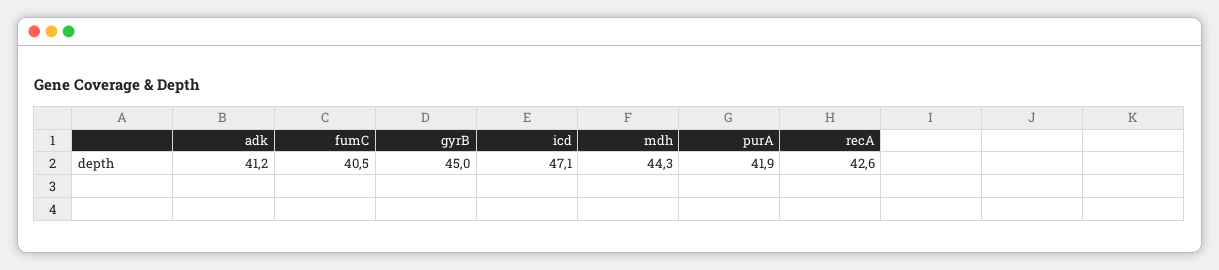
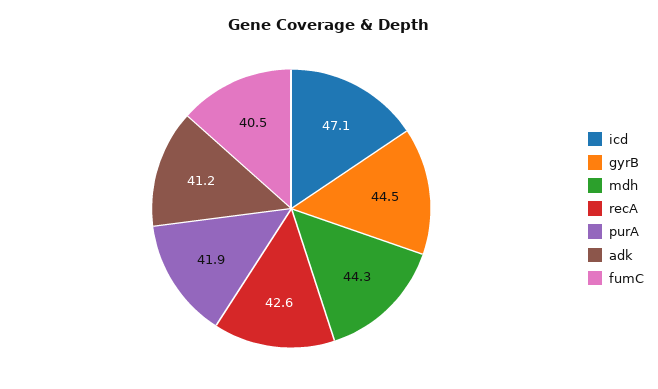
  {
    "adk": 41.2,
    "fumC": 40.5,
-   "gyrB": 45,
+   "gyrB": 44.5,
    "icd": 47.1,
    "mdh": 44.3,
    "purA": 41.9,
    "recA": 42.6
  }

